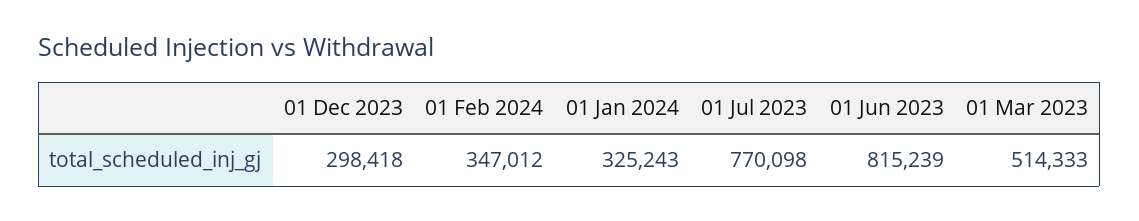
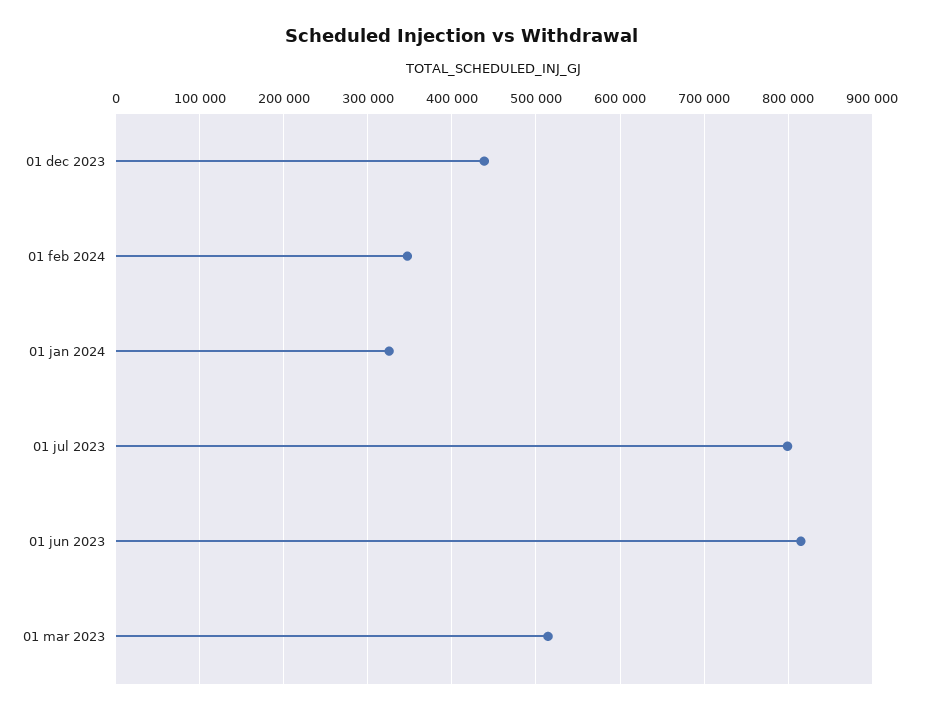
  {
-   "01 Dec 2023": 298418,
+   "01 Dec 2023": 440000,
    "01 Feb 2024": 347012,
    "01 Jan 2024": 325243,
-   "01 Jul 2023": 770098,
+   "01 Jul 2023": 800000,
    "01 Jun 2023": 815239,
    "01 Mar 2023": 514333
  }

